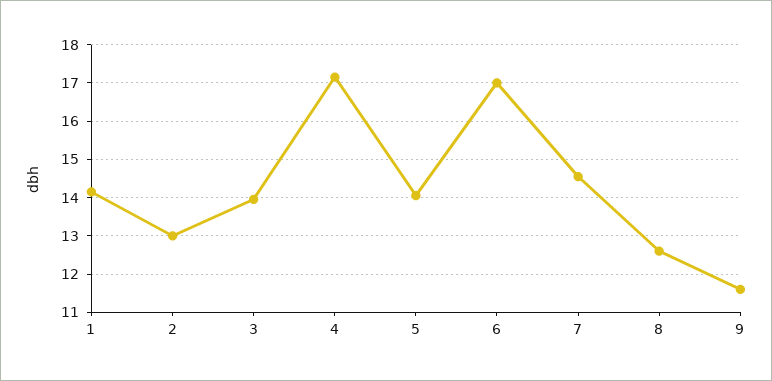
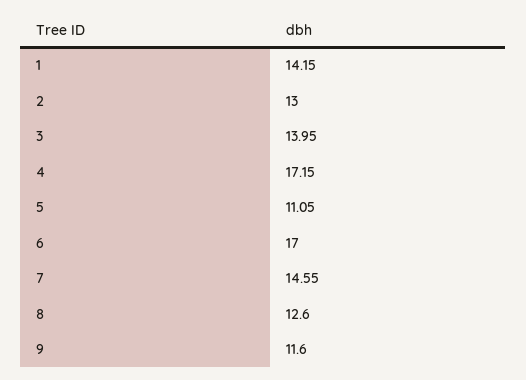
  {
    "1": 14.15,
    "2": 13,
    "3": 13.95,
    "4": 17.15,
-   "5": 14,
+   "5": 11.05,
    "6": 17,
    "7": 14.55,
    "8": 12.6,
    "9": 11.6
  }

